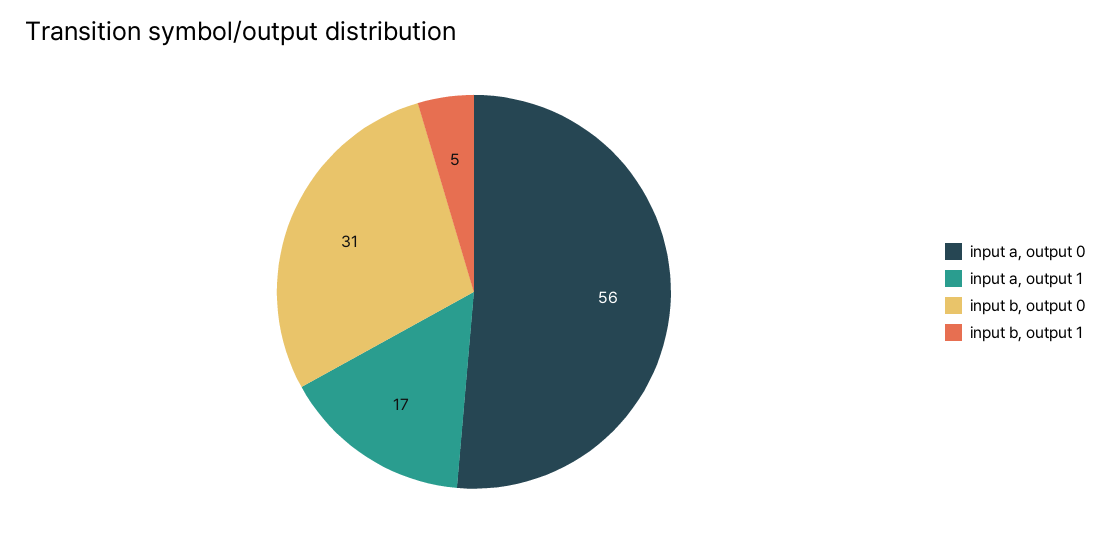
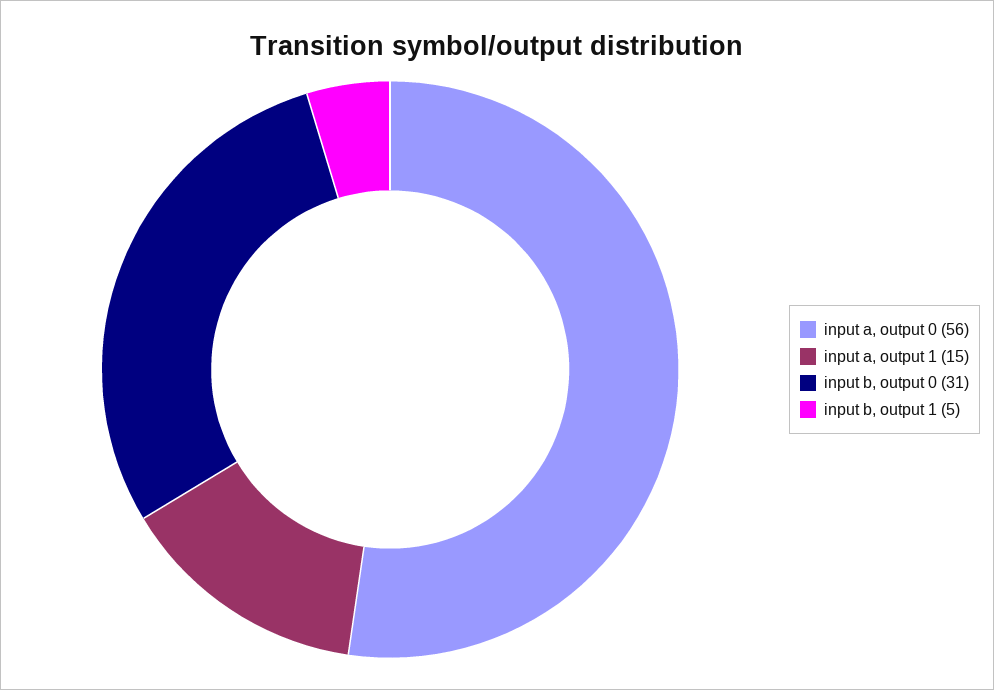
  {
    "input a, output 0": 56,
-   "input a, output 1": 17,
+   "input a, output 1": 15,
    "input b, output 0": 31,
    "input b, output 1": 5
  }

